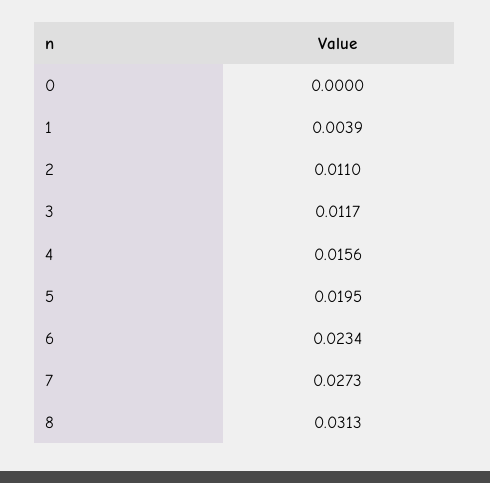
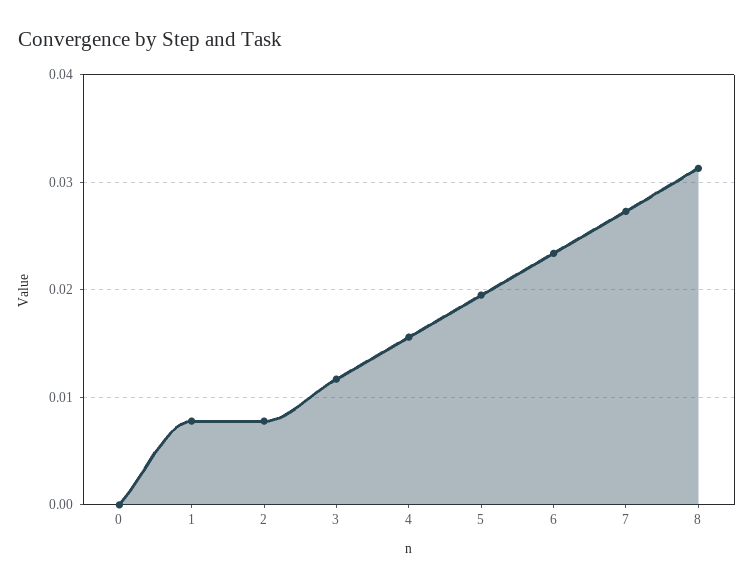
  {
    "0": 0,
-   "1": 0.0039,
+   "1": 0.008,
-   "2": 0.011,
+   "2": 0.008,
    "3": 0.0117,
    "4": 0.0156,
    "5": 0.0195,
    "6": 0.0234,
    "7": 0.0273,
    "8": 0.0313
  }

